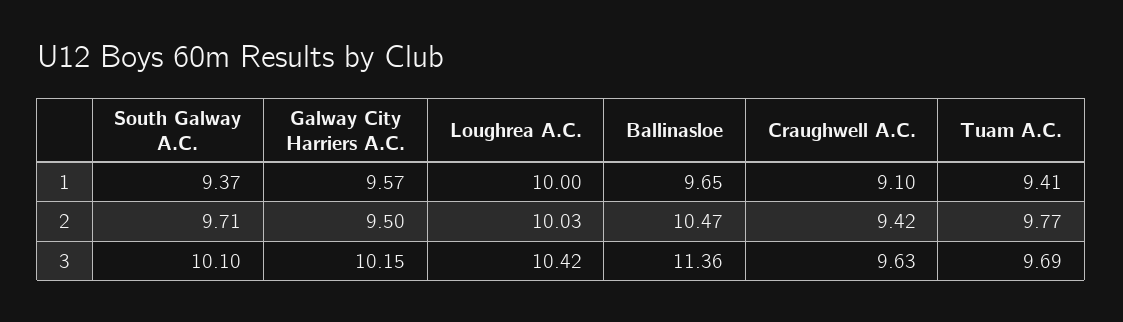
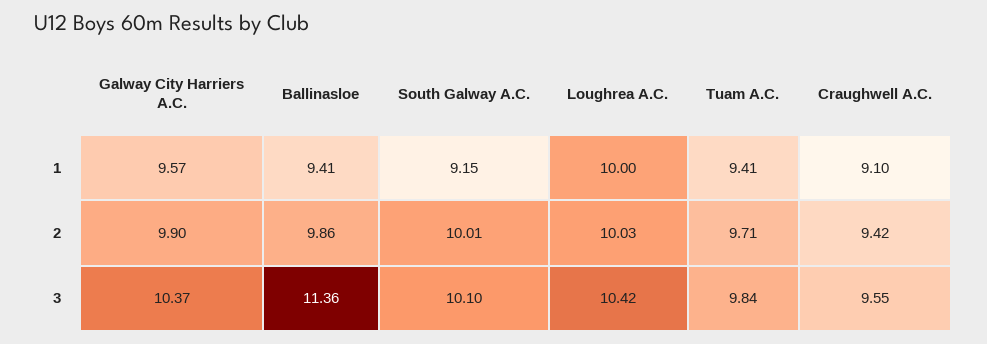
  {
    "South Galway A.C.": {
-     "1": 9.37,
+     "1": 9.15,
-     "2": 9.71,
+     "2": 10.01,
      "3": 10.1
    },
    "Galway City Harriers A.C.": {
      "1": 9.57,
-     "2": 9.5,
+     "2": 9.9,
-     "3": 10.15
+     "3": 10.37
    },
    "Loughrea A.C.": {
      "1": 10,
      "2": 10.03,
      "3": 10.42
    },
    "Ballinasloe": {
-     "1": 9.65,
+     "1": 9.41,
-     "2": 10.47,
+     "2": 9.86,
      "3": 11.36
    },
    "Craughwell A.C.": {
      "1": 9.1,
      "2": 9.42,
-     "3": 9.63
+     "3": 9.55
    },
    "Tuam A.C.": {
      "1": 9.41,
-     "2": 9.77,
+     "2": 9.71,
-     "3": 9.69
+     "3": 9.84
    }
  }

